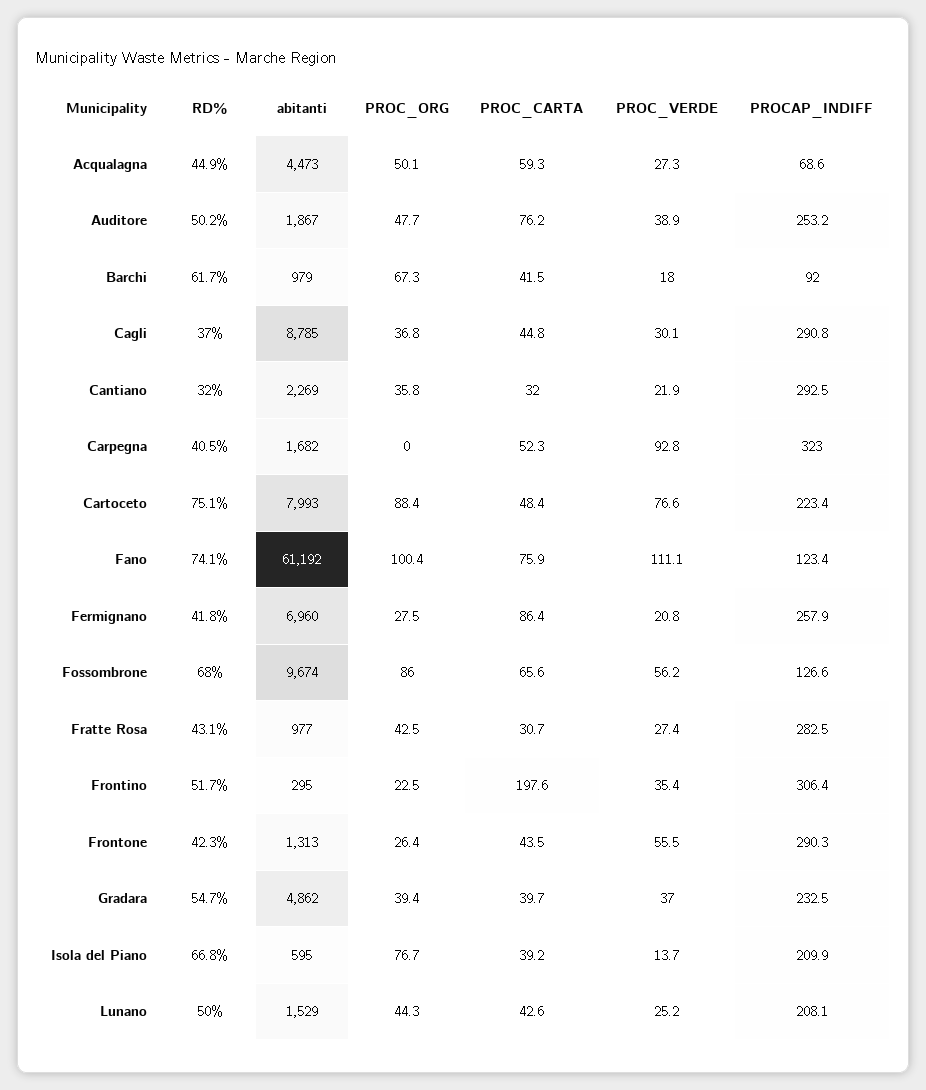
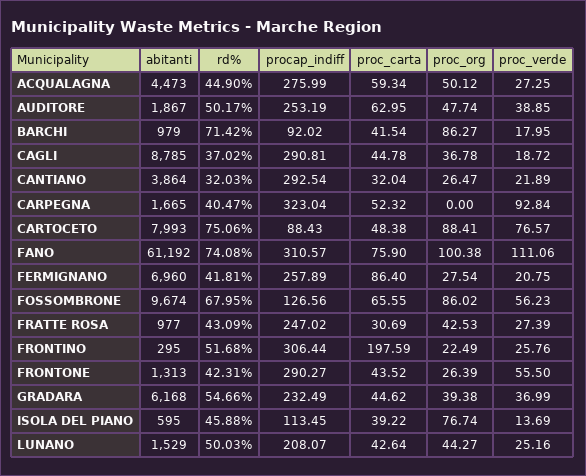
  {
    "RD%": {
      "Acqualagna": 44.9,
      "Auditore": 50.17,
-     "Barchi": 61.7,
+     "Barchi": 71.42,
      "Cagli": 37.02,
      "Cantiano": 32.03,
      "Carpegna": 40.47,
      "Cartoceto": 75.06,
      "Fano": 74.08,
      "Fermignano": 41.81,
      "Fossombrone": 67.95,
      "Fratte Rosa": 43.09,
      "Frontino": 51.68,
      "Frontone": 42.31,
      "Gradara": 54.66,
-     "Isola del Piano": 66.8,
+     "Isola del Piano": 45.88,
      "Lunano": 50.03
    },
    "abitanti": {
      "Acqualagna": 4473,
      "Auditore": 1867,
      "Barchi": 979,
      "Cagli": 8785,
-     "Cantiano": 2269,
+     "Cantiano": 3864,
-     "Carpegna": 1682,
+     "Carpegna": 1665,
      "Cartoceto": 7993,
      "Fano": 61192,
      "Fermignano": 6960,
      "Fossombrone": 9674,
      "Fratte Rosa": 977,
      "Frontino": 295,
      "Frontone": 1313,
-     "Gradara": 4862,
+     "Gradara": 6168,
      "Isola del Piano": 595,
      "Lunano": 1529
    },
    "PROC_ORG": {
      "Acqualagna": 50.12,
      "Auditore": 47.74,
-     "Barchi": 67.3,
+     "Barchi": 86.27,
      "Cagli": 36.78,
-     "Cantiano": 35.8,
+     "Cantiano": 26.47,
      "Carpegna": 0,
      "Cartoceto": 88.41,
      "Fano": 100.38,
      "Fermignano": 27.54,
      "Fossombrone": 86.02,
      "Fratte Rosa": 42.53,
      "Frontino": 22.49,
      "Frontone": 26.39,
      "Gradara": 39.38,
      "Isola del Piano": 76.74,
      "Lunano": 44.27
    },
    "PROC_CARTA": {
      "Acqualagna": 59.34,
-     "Auditore": 76.2,
+     "Auditore": 62.95,
      "Barchi": 41.54,
      "Cagli": 44.78,
      "Cantiano": 32.04,
      "Carpegna": 52.32,
      "Cartoceto": 48.38,
      "Fano": 75.9,
      "Fermignano": 86.4,
      "Fossombrone": 65.55,
      "Fratte Rosa": 30.69,
      "Frontino": 197.59,
      "Frontone": 43.52,
-     "Gradara": 39.7,
+     "Gradara": 44.62,
      "Isola del Piano": 39.22,
      "Lunano": 42.64
    },
    "PROC_VERDE": {
      "Acqualagna": 27.25,
      "Auditore": 38.85,
      "Barchi": 17.95,
-     "Cagli": 30.1,
+     "Cagli": 18.72,
      "Cantiano": 21.89,
      "Carpegna": 92.84,
      "Cartoceto": 76.57,
      "Fano": 111.06,
      "Fermignano": 20.75,
      "Fossombrone": 56.23,
      "Fratte Rosa": 27.39,
-     "Frontino": 35.4,
+     "Frontino": 25.76,
      "Frontone": 55.5,
      "Gradara": 36.99,
      "Isola del Piano": 13.69,
      "Lunano": 25.16
    },
    "PROCAP_INDIFF": {
-     "Acqualagna": 68.6,
+     "Acqualagna": 275.99,
      "Auditore": 253.19,
      "Barchi": 92.02,
      "Cagli": 290.81,
      "Cantiano": 292.54,
      "Carpegna": 323.04,
-     "Cartoceto": 223.4,
+     "Cartoceto": 88.43,
-     "Fano": 123.4,
+     "Fano": 310.57,
      "Fermignano": 257.89,
      "Fossombrone": 126.56,
-     "Fratte Rosa": 282.5,
+     "Fratte Rosa": 247.02,
      "Frontino": 306.44,
      "Frontone": 290.27,
      "Gradara": 232.49,
-     "Isola del Piano": 209.9,
+     "Isola del Piano": 113.45,
      "Lunano": 208.07
    }
  }

